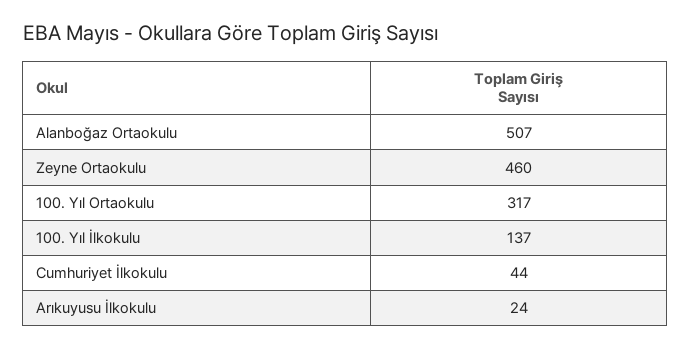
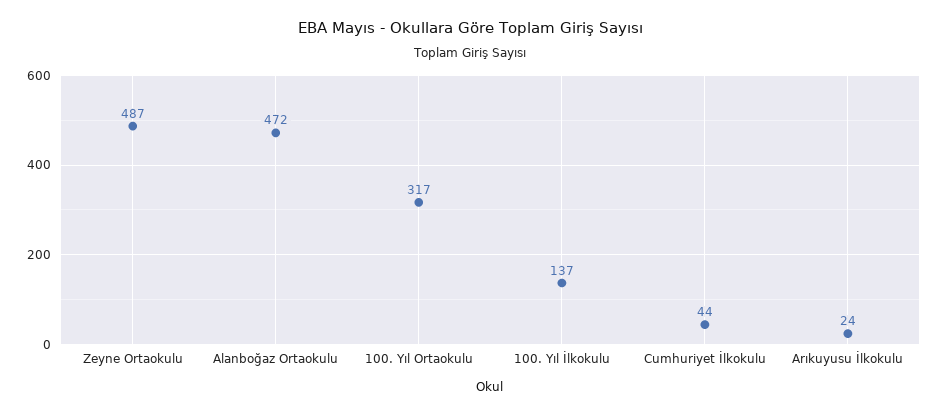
  {
-   "Alanboğaz Ortaokulu": 507,
+   "Alanboğaz Ortaokulu": 472,
-   "Zeyne Ortaokulu": 460,
+   "Zeyne Ortaokulu": 487,
    "100. Yıl Ortaokulu": 317,
    "100. Yıl İlkokulu": 137,
    "Cumhuriyet İlkokulu": 44,
    "Arıkuyusu İlkokulu": 24
  }

